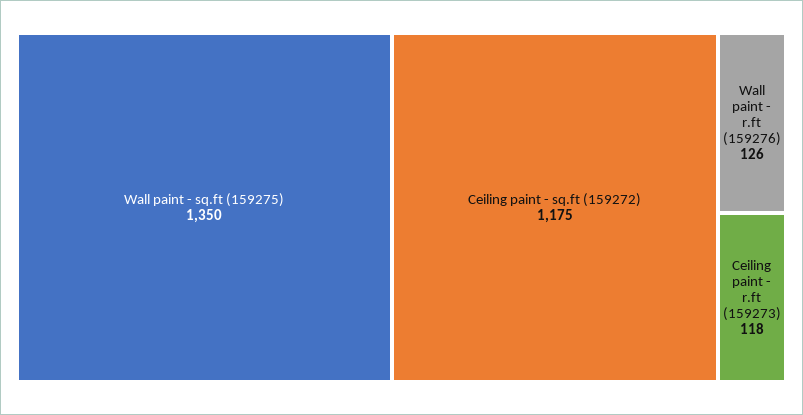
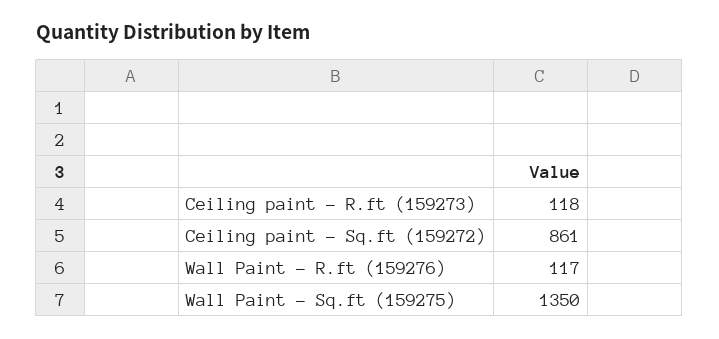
  {
    "Wall paint - sq.ft (159275)": 1350,
-   "Ceiling paint - sq.ft (159272)": 1175,
+   "Ceiling paint - sq.ft (159272)": 861,
-   "Wall paint - r.ft (159276)": 126,
+   "Wall paint - r.ft (159276)": 117,
    "Ceiling paint - r.ft (159273)": 118
  }

